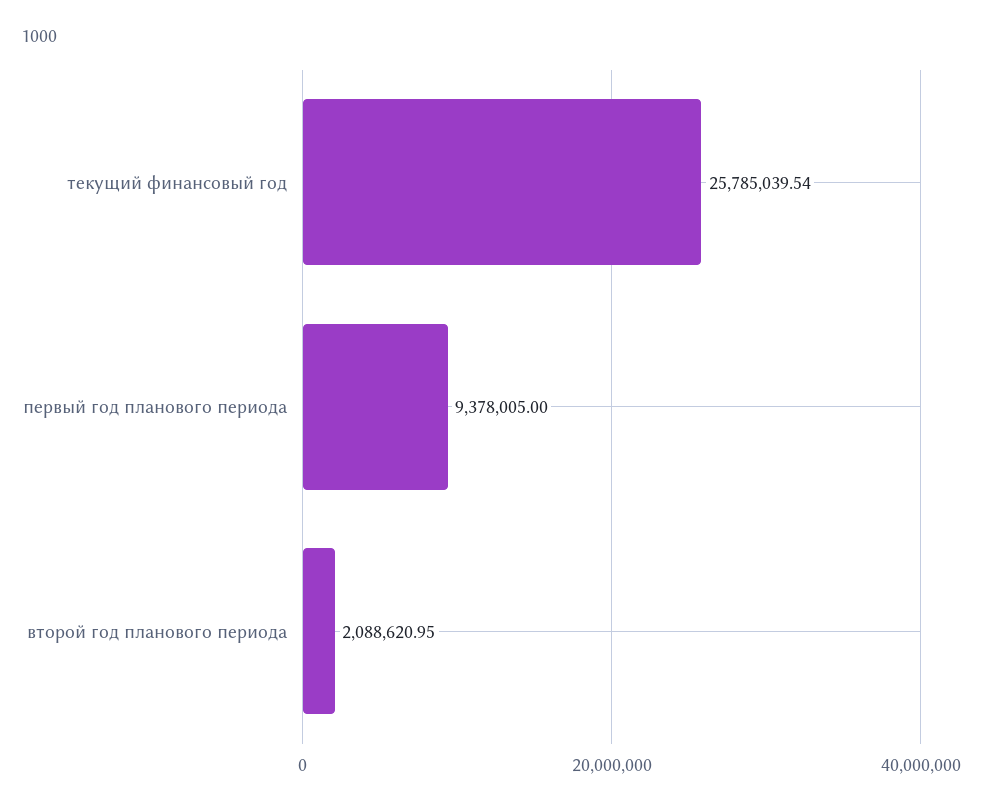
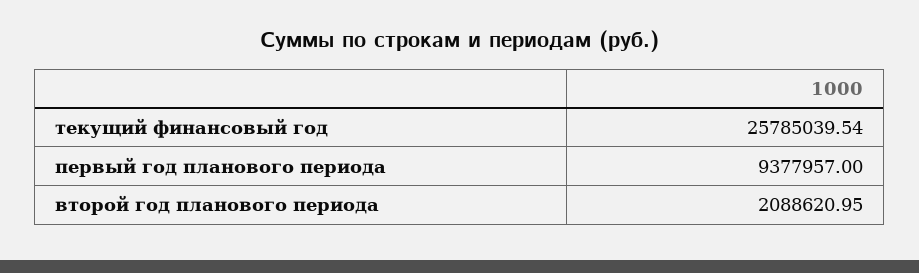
  {
    "текущий финансовый год": 25785039.54,
-   "первый год планового периода": 9378005,
+   "первый год планового периода": 9377957,
    "второй год планового периода": 2088620.95
  }

